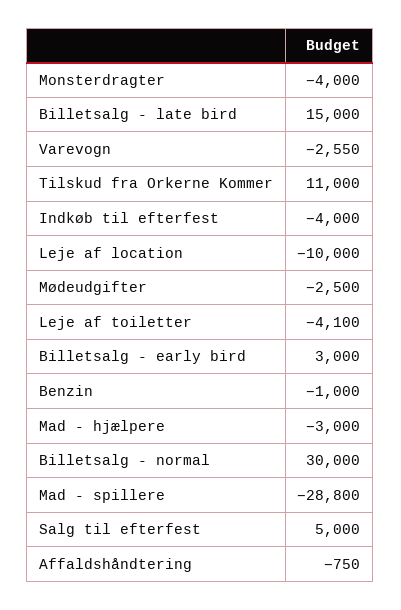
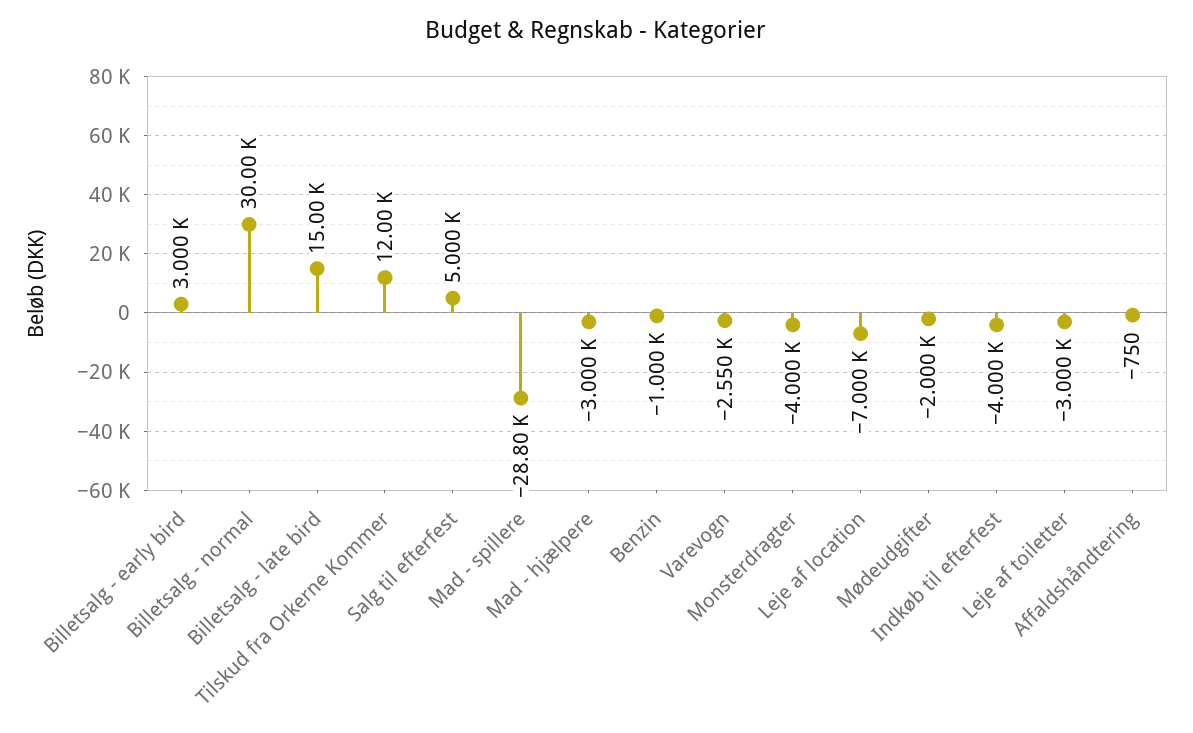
  {
    "Monsterdragter": -4000,
    "Billetsalg - late bird": 15000,
    "Varevogn": -2550,
-   "Tilskud fra Orkerne Kommer": 11000,
+   "Tilskud fra Orkerne Kommer": 12000,
    "Indkøb til efterfest": -4000,
-   "Leje af location": -10000,
+   "Leje af location": -7000,
-   "Mødeudgifter": -2500,
+   "Mødeudgifter": -2000,
-   "Leje af toiletter": -4100,
+   "Leje af toiletter": -3000,
    "Billetsalg - early bird": 3000,
    "Benzin": -1000,
    "Mad - hjælpere": -3000,
    "Billetsalg - normal": 30000,
    "Mad - spillere": -28800,
    "Salg til efterfest": 5000,
    "Affaldshåndtering": -750
  }

